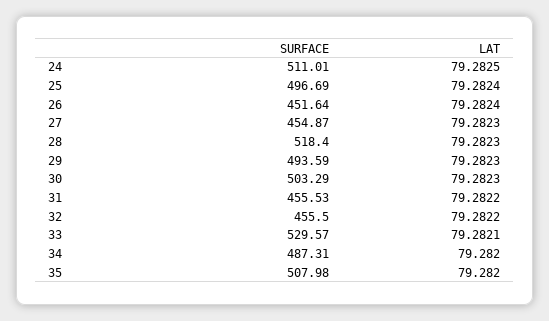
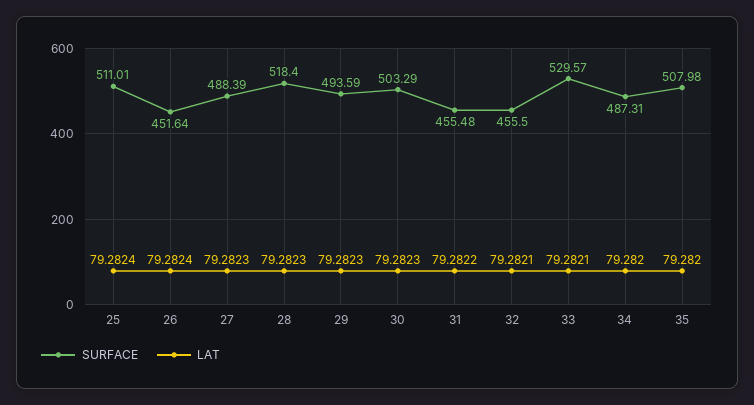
  {
    "SURFACE": {
-     "24": 511.01,
-     "25": 496.69,
+     "25": 511.01,
      "26": 451.64,
-     "27": 454.87,
+     "27": 488.39,
      "28": 518.4,
      "29": 493.59,
      "30": 503.29,
-     "31": 455.53,
+     "31": 455.48,
      "32": 455.5,
      "33": 529.57,
      "34": 487.31,
      "35": 507.98
    },
    "LAT": {
-     "24": 79.2825,
      "25": 79.2824,
      "26": 79.2824,
      "27": 79.2823,
      "28": 79.2823,
      "29": 79.2823,
      "30": 79.2823,
      "31": 79.2822,
-     "32": 79.2822,
+     "32": 79.2821,
      "33": 79.2821,
      "34": 79.282,
      "35": 79.282
    }
  }

